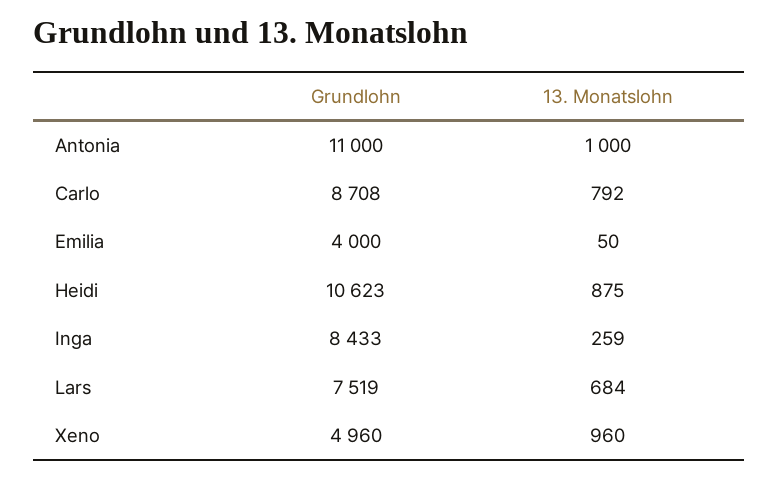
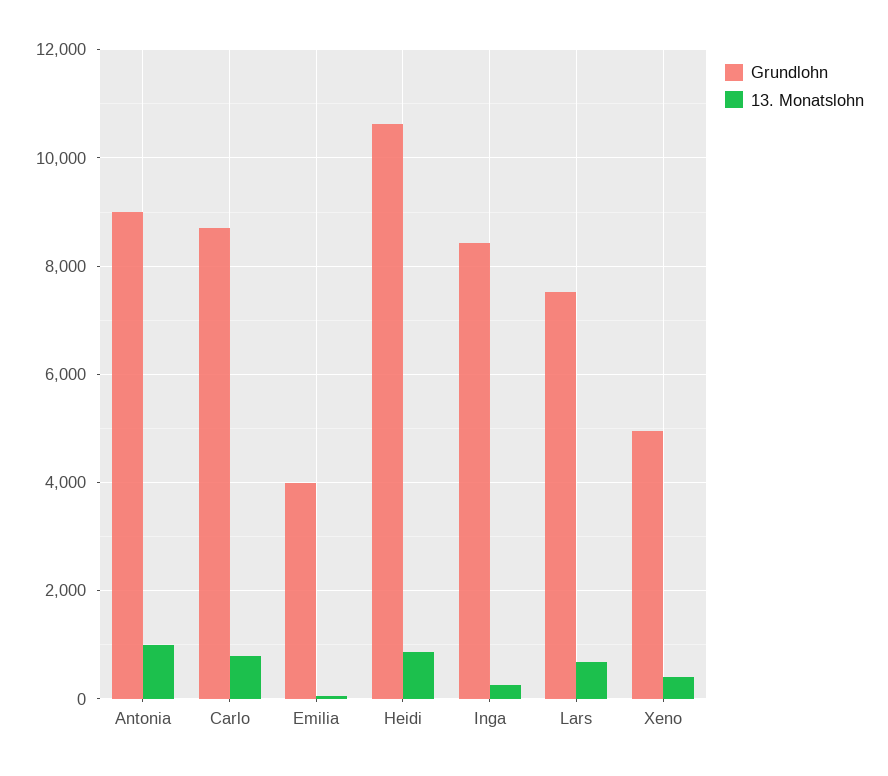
  {
    "Grundlohn": {
-     "Antonia": 11000,
+     "Antonia": 9000,
      "Carlo": 8708,
      "Emilia": 4000,
      "Heidi": 10623,
      "Inga": 8433,
      "Lars": 7519,
      "Xeno": 4960
    },
    "13. Monatslohn": {
      "Antonia": 1000,
      "Carlo": 792,
      "Emilia": 50,
      "Heidi": 875,
      "Inga": 259,
      "Lars": 684,
-     "Xeno": 960
+     "Xeno": 400
    }
  }

